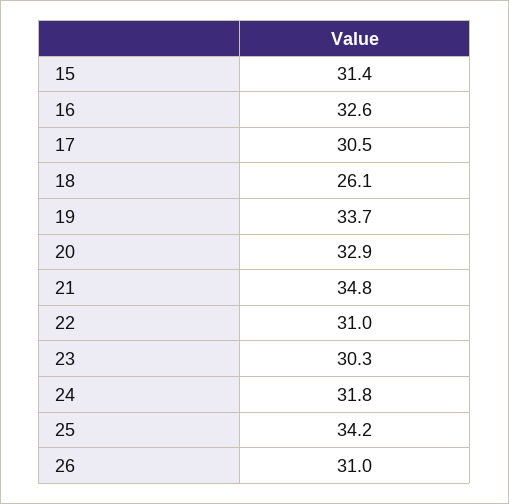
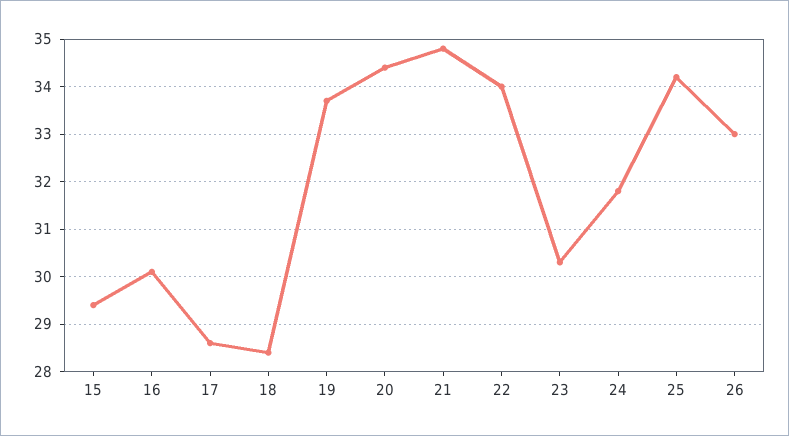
  {
-   "15": 31.4,
+   "15": 29.5,
-   "16": 32.6,
+   "16": 30,
-   "17": 30.5,
+   "17": 28.5,
-   "18": 26.1,
+   "18": 28.5,
    "19": 33.7,
-   "20": 32.9,
+   "20": 34.5,
    "21": 34.8,
-   "22": 31,
+   "22": 34,
    "23": 30.3,
    "24": 31.8,
    "25": 34.2,
-   "26": 31
+   "26": 33
  }

